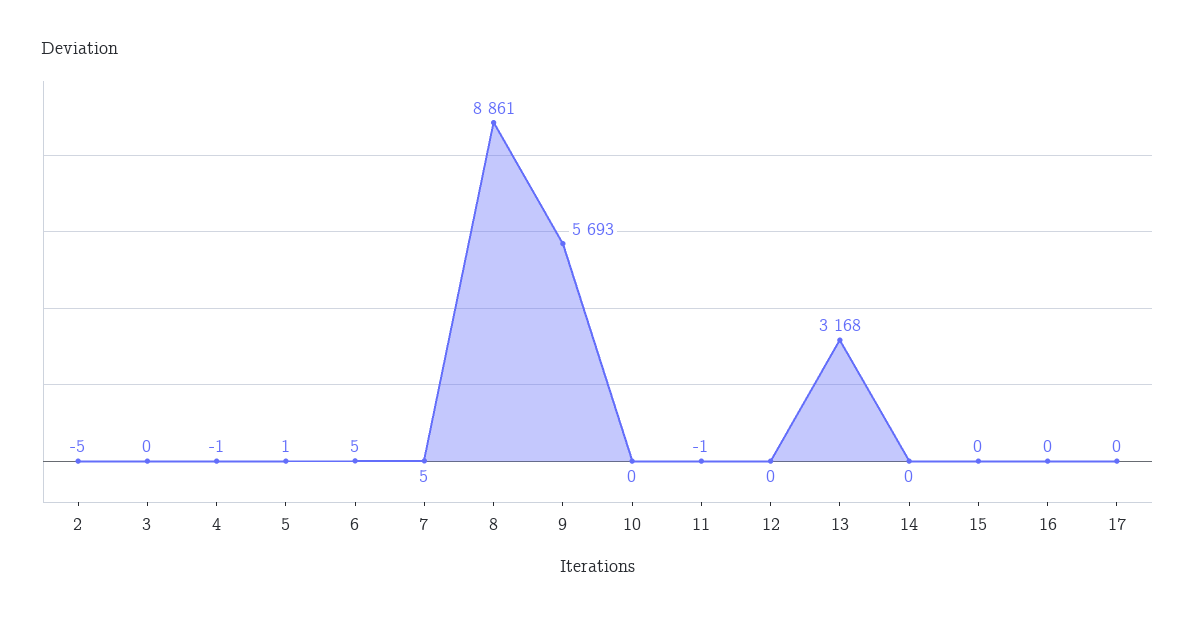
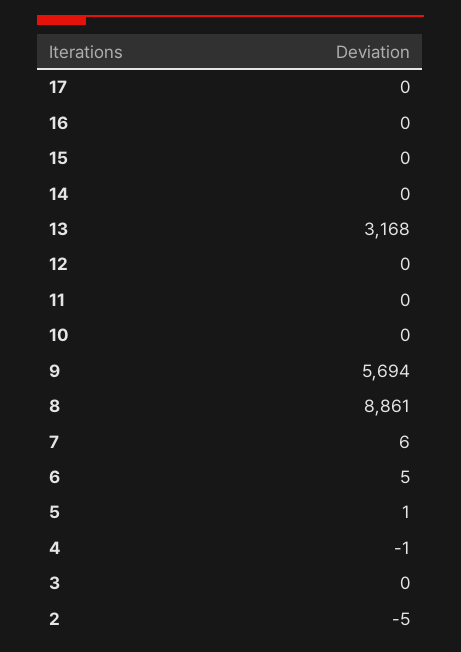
  {
    "2": -5,
    "3": 0,
    "4": -1,
    "5": 1,
    "6": 5,
-   "7": 5,
+   "7": 6,
    "8": 8861,
-   "9": 5693,
+   "9": 5694,
    "10": 0,
-   "11": -1,
+   "11": 0,
    "12": 0,
    "13": 3168,
    "14": 0,
    "15": 0,
    "16": 0,
    "17": 0
  }

